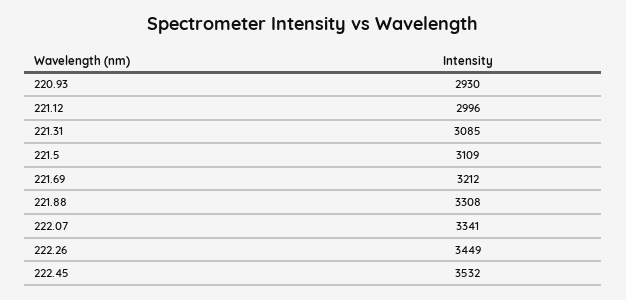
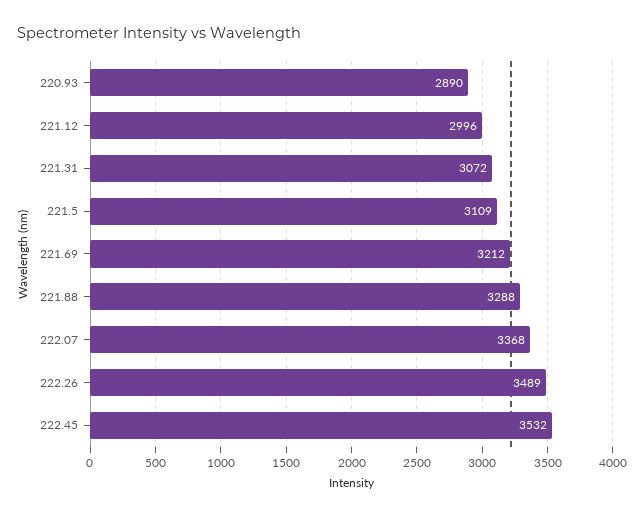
  {
-   "220.93": 2930,
+   "220.93": 2890,
    "221.12": 2996,
-   "221.31": 3085,
+   "221.31": 3072,
    "221.5": 3109,
    "221.69": 3212,
-   "221.88": 3308,
+   "221.88": 3288,
-   "222.07": 3341,
+   "222.07": 3368,
-   "222.26": 3449,
+   "222.26": 3489,
    "222.45": 3532
  }

